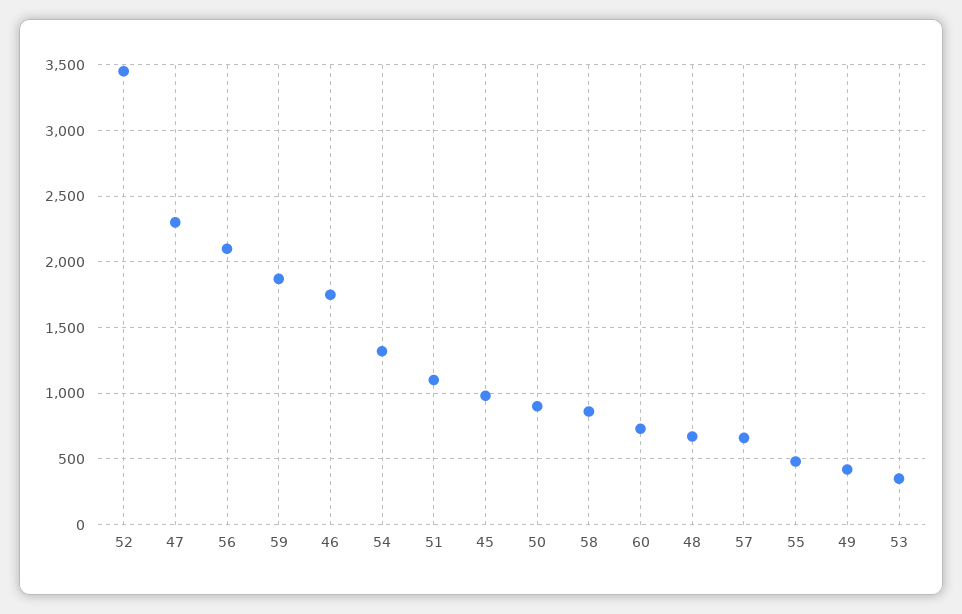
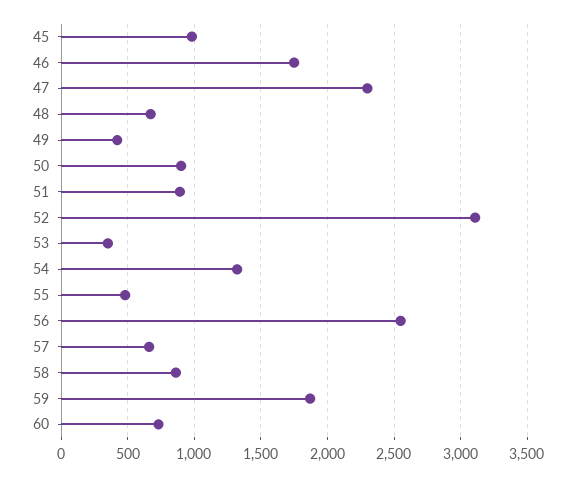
  {
-   "52": 3450,
+   "52": 3100,
    "47": 2300,
-   "56": 2100,
+   "56": 2550,
    "59": 1850,
    "46": 1750,
    "54": 1300,
-   "51": 1100,
+   "51": 900,
    "45": 1000,
    "50": 900,
    "58": 850,
    "60": 750,
    "48": 650,
    "57": 650,
    "55": 500,
    "49": 400,
    "53": 350
  }

